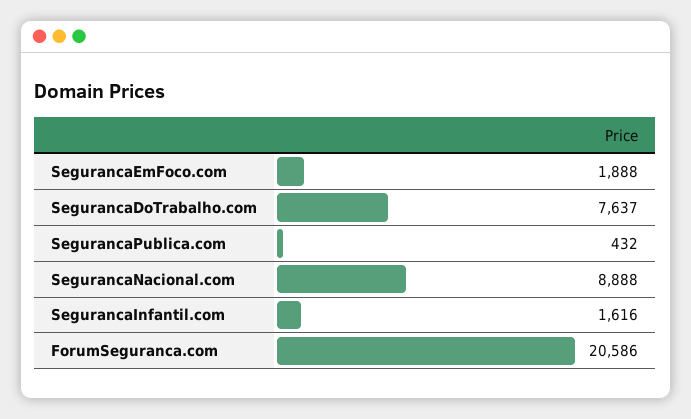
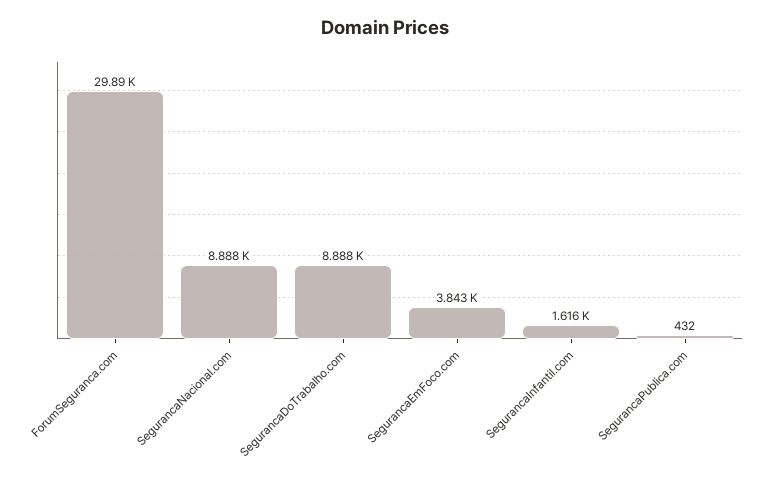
  {
-   "SegurancaEmFoco.com": 1888,
+   "SegurancaEmFoco.com": 3843,
-   "SegurancaDoTrabalho.com": 7637,
+   "SegurancaDoTrabalho.com": 8888,
    "SegurancaPublica.com": 432,
    "SegurancaNacional.com": 8888,
    "SegurancaInfantil.com": 1616,
-   "ForumSeguranca.com": 20586
+   "ForumSeguranca.com": 29890
  }

